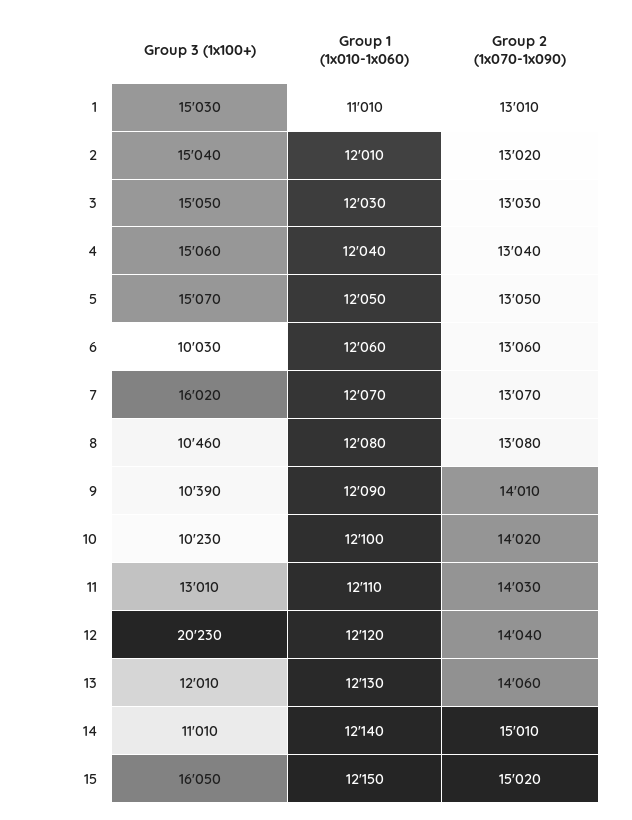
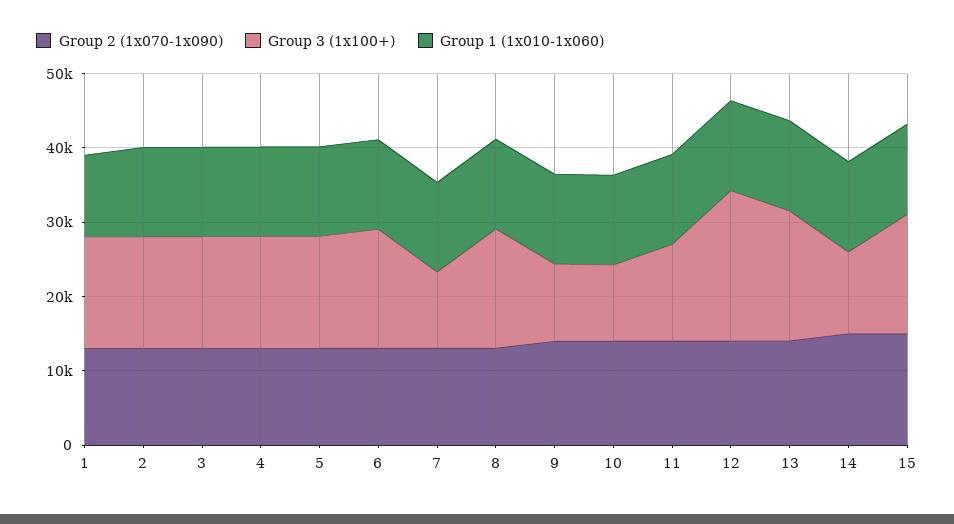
  {
    "Group 3 (1x100+)": {
      "1": 15030,
      "2": 15040,
      "3": 15050,
      "4": 15060,
      "5": 15070,
-     "6": 10030,
+     "6": 16000,
-     "7": 16020,
+     "7": 10000,
-     "8": 10460,
+     "8": 16000,
      "9": 10390,
      "10": 10230,
      "11": 13010,
      "12": 20230,
-     "13": 12010,
+     "13": 18000,
      "14": 11010,
      "15": 16050
    },
    "Group 1 (1x010-1x060)": {
      "1": 11010,
      "2": 12010,
      "3": 12030,
      "4": 12040,
      "5": 12050,
      "6": 12060,
      "7": 12070,
      "8": 12080,
      "9": 12090,
      "10": 12100,
      "11": 12110,
      "12": 12120,
      "13": 12130,
      "14": 12140,
      "15": 12150
    },
    "Group 2 (1x070-1x090)": {
      "1": 13010,
      "2": 13020,
      "3": 13030,
      "4": 13040,
      "5": 13050,
      "6": 13060,
      "7": 13070,
      "8": 13080,
      "9": 14010,
      "10": 14020,
      "11": 14030,
      "12": 14040,
      "13": 14060,
      "14": 15010,
      "15": 15020
    }
  }

